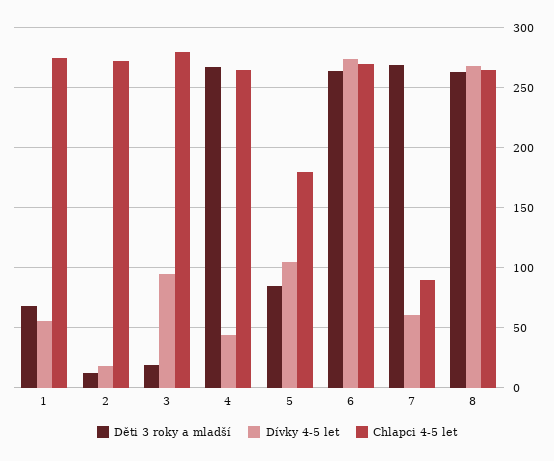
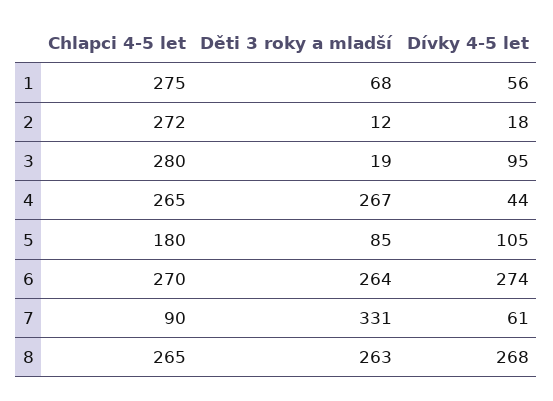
  {
    "Děti 3 roky a mladší": {
      "1": 68,
      "2": 12,
      "3": 19,
      "4": 267,
      "5": 85,
      "6": 264,
-     "7": 270,
+     "7": 331,
      "8": 263
    },
    "Dívky 4-5 let": {
      "1": 56,
      "2": 18,
      "3": 95,
      "4": 44,
      "5": 105,
      "6": 274,
      "7": 61,
      "8": 268
    },
    "Chlapci 4-5 let": {
      "1": 275,
      "2": 272,
      "3": 280,
      "4": 265,
      "5": 180,
      "6": 270,
      "7": 90,
      "8": 265
    }
  }

